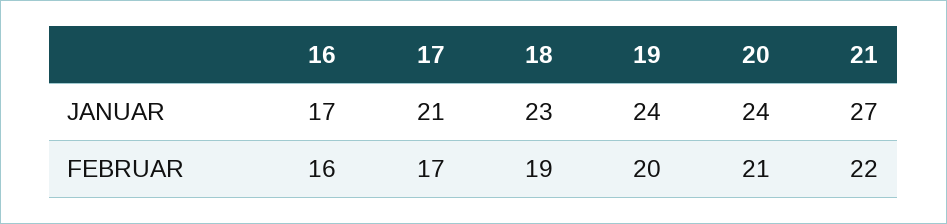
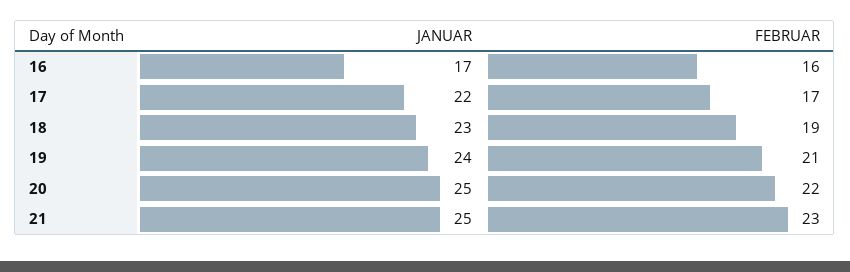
  {
    "16": {
      "JANUAR": 17,
      "FEBRUAR": 16
    },
    "17": {
-     "JANUAR": 21,
+     "JANUAR": 22,
      "FEBRUAR": 17
    },
    "18": {
      "JANUAR": 23,
      "FEBRUAR": 19
    },
    "19": {
      "JANUAR": 24,
-     "FEBRUAR": 20
+     "FEBRUAR": 21
    },
    "20": {
-     "JANUAR": 24,
+     "JANUAR": 25,
-     "FEBRUAR": 21
+     "FEBRUAR": 22
    },
    "21": {
-     "JANUAR": 27,
+     "JANUAR": 25,
-     "FEBRUAR": 22
+     "FEBRUAR": 23
    }
  }

